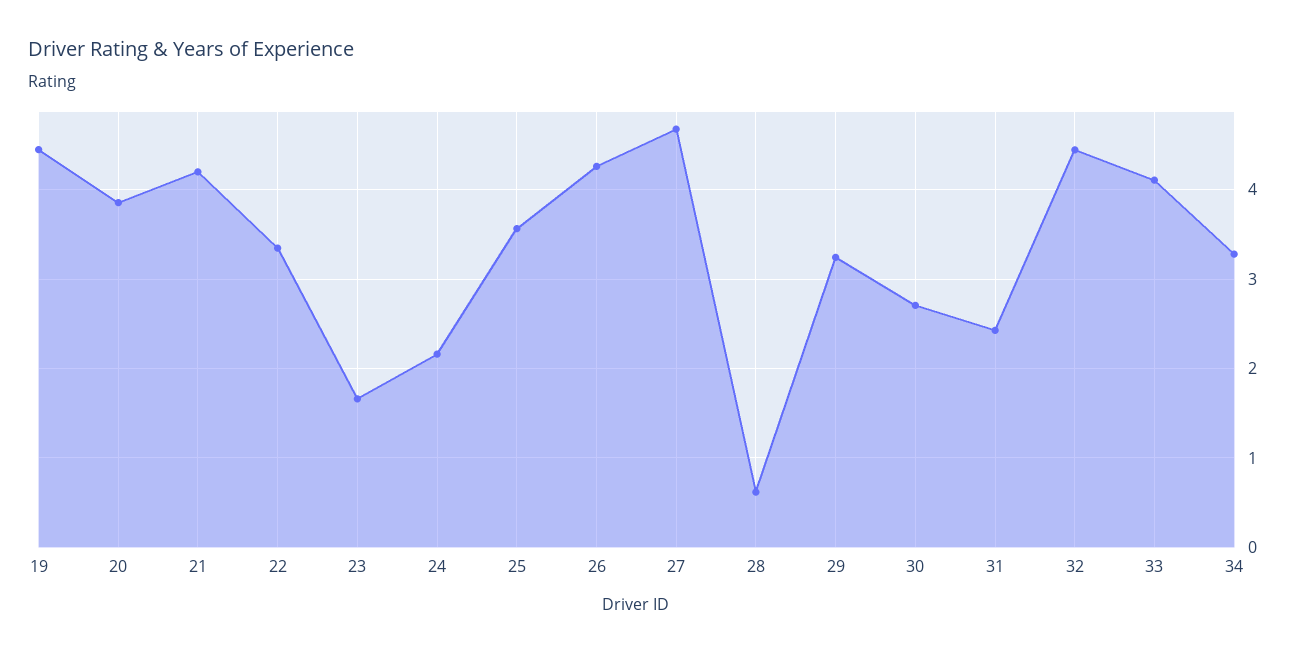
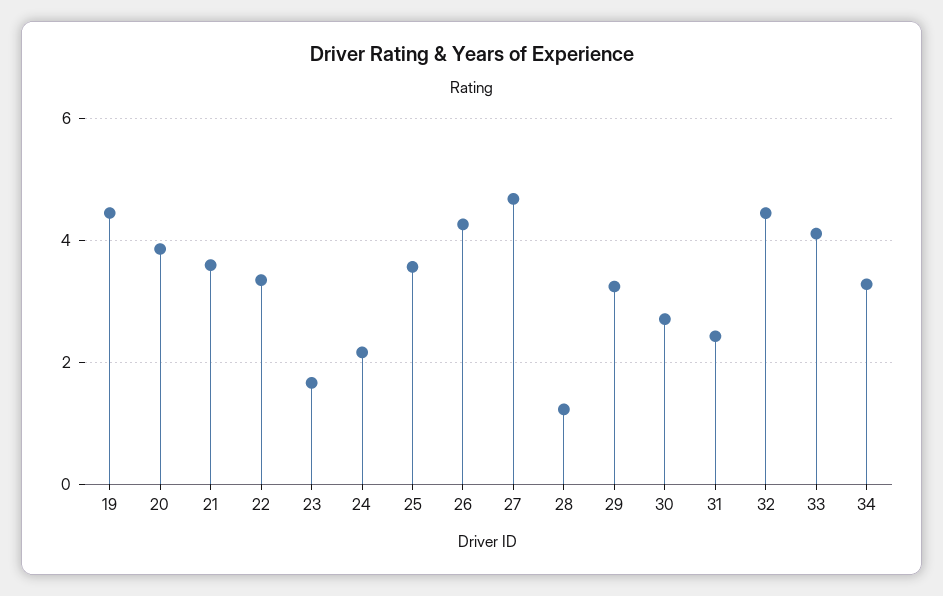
  {
    "19": 4.4,
    "20": 3.9,
-   "21": 4.2,
+   "21": 3.6,
    "22": 3.3,
    "23": 1.7,
    "24": 2.2,
    "25": 3.6,
    "26": 4.3,
    "27": 4.7,
-   "28": 0.6,
+   "28": 1.2,
    "29": 3.2,
    "30": 2.7,
    "31": 2.4,
    "32": 4.4,
    "33": 4.1,
    "34": 3.3
  }

